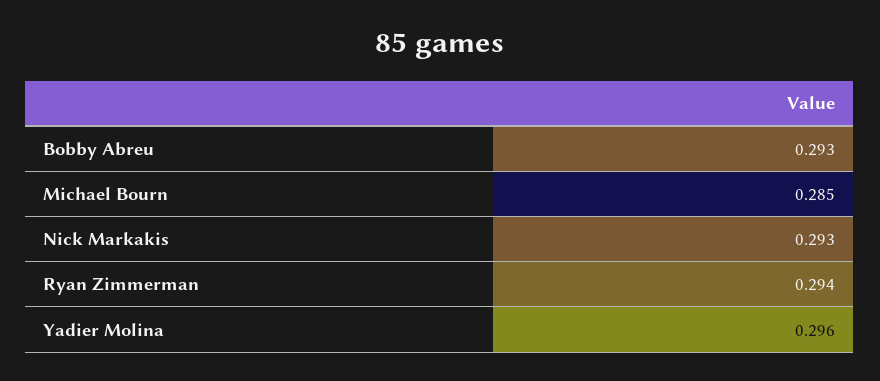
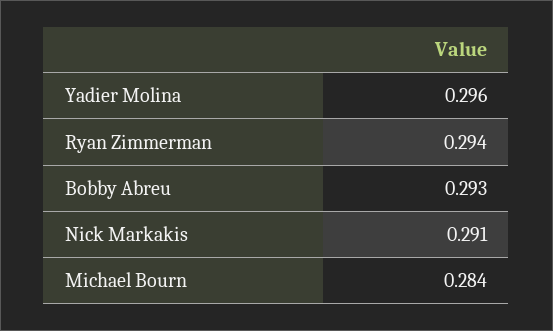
  {
    "Bobby Abreu": 0.293,
-   "Michael Bourn": 0.285,
+   "Michael Bourn": 0.284,
-   "Nick Markakis": 0.293,
+   "Nick Markakis": 0.291,
    "Ryan Zimmerman": 0.294,
    "Yadier Molina": 0.296
  }

